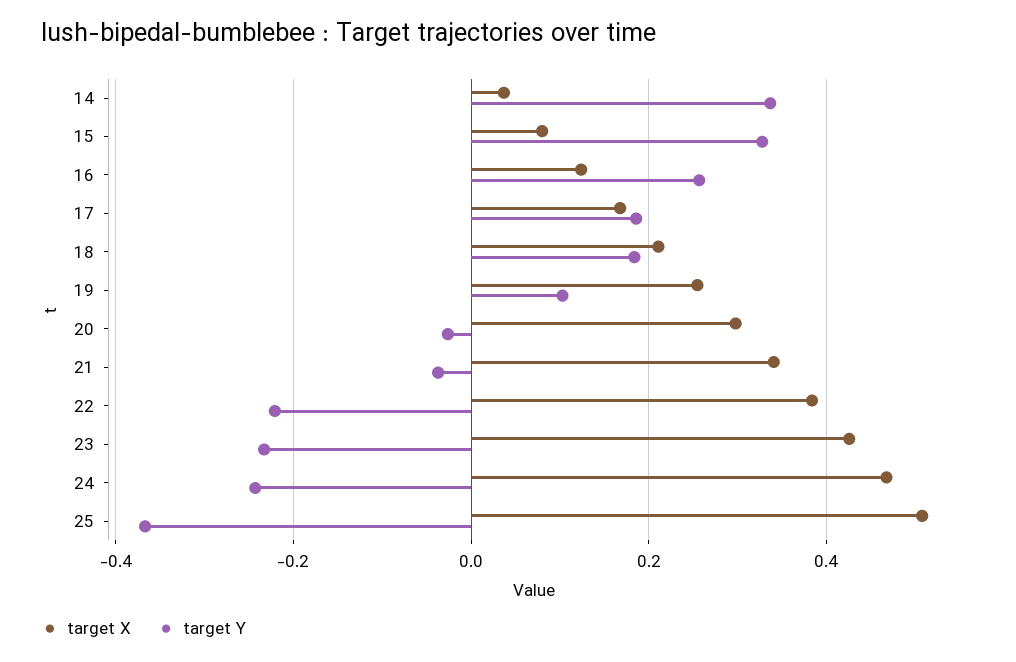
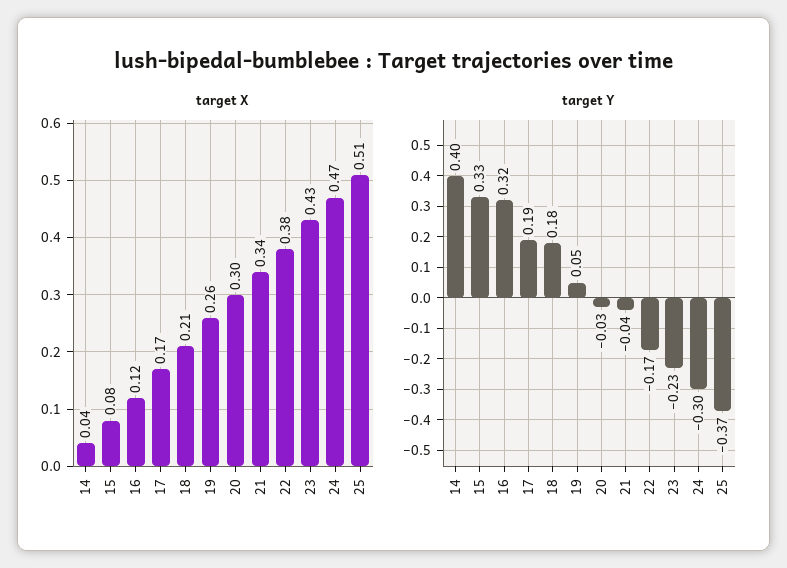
  {
    "target X": {
      "14": 0.04,
      "15": 0.08,
      "16": 0.12,
      "17": 0.17,
      "18": 0.21,
      "19": 0.26,
      "20": 0.3,
      "21": 0.34,
      "22": 0.38,
      "23": 0.43,
      "24": 0.47,
      "25": 0.51
    },
    "target Y": {
-     "14": 0.34,
+     "14": 0.4,
      "15": 0.33,
-     "16": 0.26,
+     "16": 0.32,
      "17": 0.19,
      "18": 0.18,
-     "19": 0.1,
+     "19": 0.05,
      "20": -0.03,
      "21": -0.04,
-     "22": -0.22,
+     "22": -0.17,
      "23": -0.23,
-     "24": -0.24,
+     "24": -0.3,
      "25": -0.37
    }
  }

